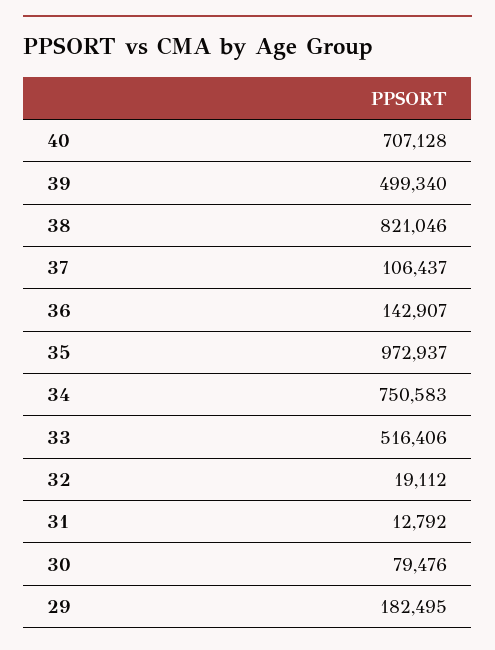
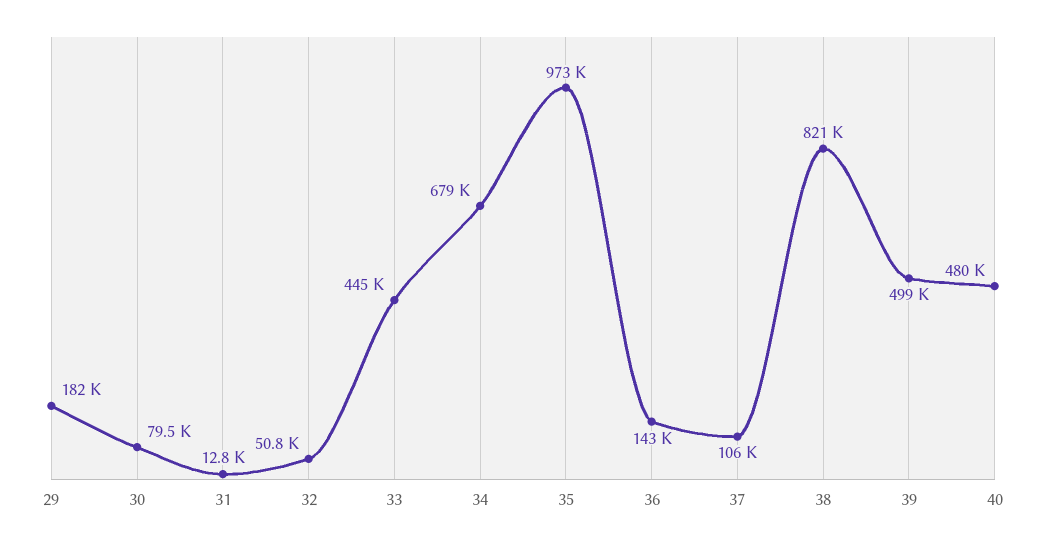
  {
-   "40": 707128,
+   "40": 480000,
    "39": 499340,
    "38": 821046,
    "37": 106437,
    "36": 142907,
    "35": 972937,
-   "34": 750583,
+   "34": 679000,
-   "33": 516406,
+   "33": 445000,
-   "32": 19112,
+   "32": 50800,
    "31": 12792,
    "30": 79476,
    "29": 182495
  }

